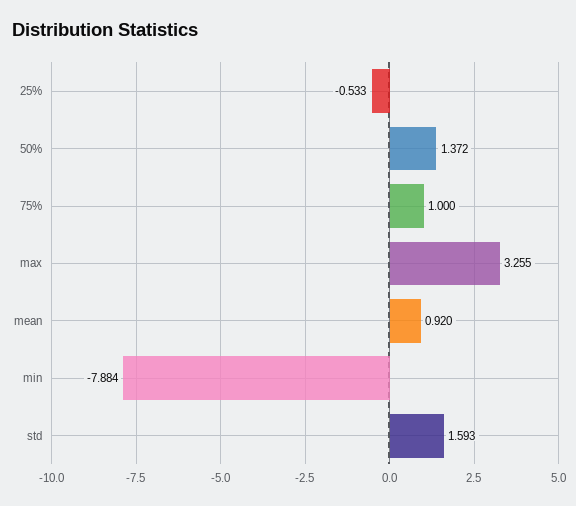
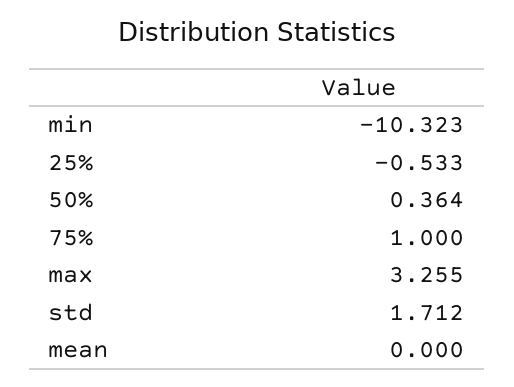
  {
    "25%": -0.533,
-   "50%": 1.372,
+   "50%": 0.364,
    "75%": 1,
    "max": 3.255,
-   "mean": 0.92,
+   "mean": 0,
-   "min": -7.884,
+   "min": -10.323,
-   "std": 1.593
+   "std": 1.712
  }

